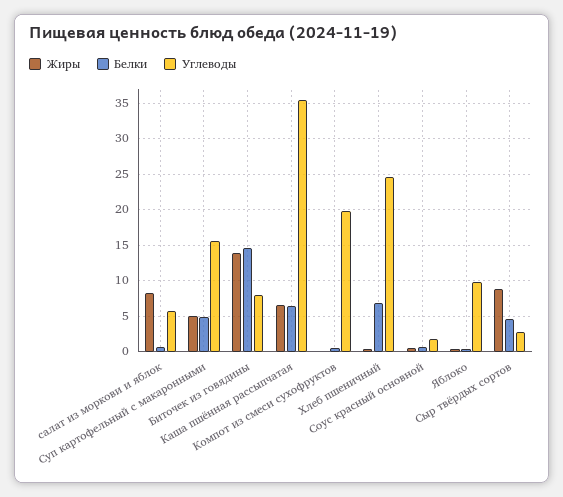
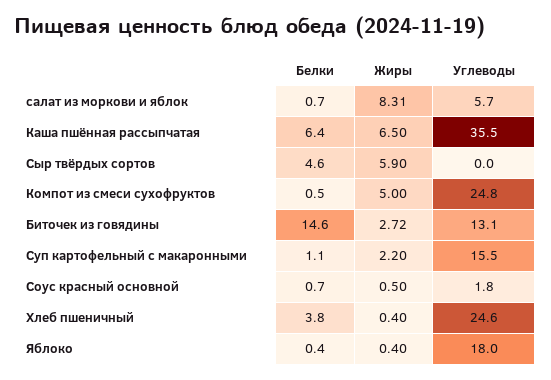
  {
    "Жиры": {
      "салат из моркови и яблок": 8.31,
-     "Суп картофельный с макаронными": 5,
+     "Суп картофельный с макаронными": 2.2,
-     "Биточек из говядины": 14,
+     "Биточек из говядины": 2.72,
      "Каша пшённая рассыпчатая": 6.5,
-     "Компот из смеси сухофруктов": 0,
+     "Компот из смеси сухофруктов": 5,
      "Хлеб пшеничный": 0.4,
      "Соус красный основной": 0.5,
      "Яблоко": 0.4,
-     "Сыр твёрдых сортов": 9
+     "Сыр твёрдых сортов": 5.9
    },
    "Белки": {
      "салат из моркови и яблок": 0.7,
-     "Суп картофельный с макаронными": 5,
+     "Суп картофельный с макаронными": 1.1,
      "Биточек из говядины": 14.6,
      "Каша пшённая рассыпчатая": 6.4,
      "Компот из смеси сухофруктов": 0.5,
-     "Хлеб пшеничный": 7,
+     "Хлеб пшеничный": 3.8,
      "Соус красный основной": 0.7,
      "Яблоко": 0.4,
      "Сыр твёрдых сортов": 4.6
    },
    "Углеводы": {
      "салат из моркови и яблок": 5.7,
      "Суп картофельный с макаронными": 15.5,
-     "Биточек из говядины": 8,
+     "Биточек из говядины": 13.1,
      "Каша пшённая рассыпчатая": 35.5,
-     "Компот из смеси сухофруктов": 20,
+     "Компот из смеси сухофруктов": 24.8,
      "Хлеб пшеничный": 24.6,
      "Соус красный основной": 1.8,
-     "Яблоко": 10,
+     "Яблоко": 18,
-     "Сыр твёрдых сортов": 3
+     "Сыр твёрдых сортов": 0
    }
  }

